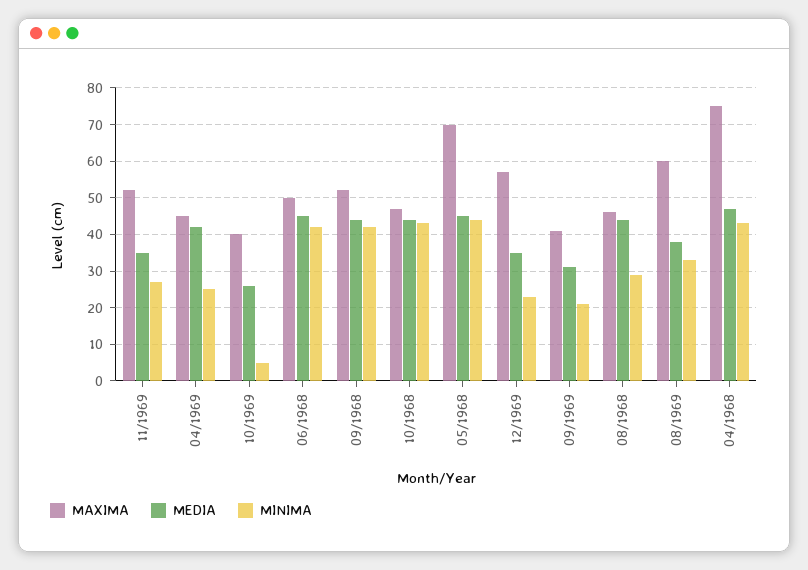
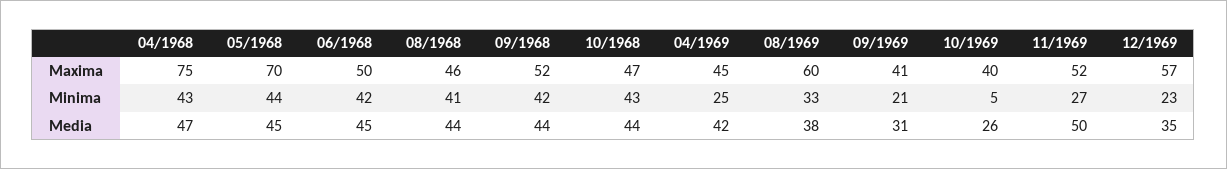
  {
    "MAXIMA": {
      "11/1969": 52,
      "04/1969": 45,
      "10/1969": 40,
      "06/1968": 50,
      "09/1968": 52,
      "10/1968": 47,
      "05/1968": 70,
      "12/1969": 57,
      "09/1969": 41,
      "08/1968": 46,
      "08/1969": 60,
      "04/1968": 75
    },
    "MEDIA": {
-     "11/1969": 35,
+     "11/1969": 50,
      "04/1969": 42,
      "10/1969": 26,
      "06/1968": 45,
      "09/1968": 44,
      "10/1968": 44,
      "05/1968": 45,
      "12/1969": 35,
      "09/1969": 31,
      "08/1968": 44,
      "08/1969": 38,
      "04/1968": 47
    },
    "MINIMA": {
      "11/1969": 27,
      "04/1969": 25,
      "10/1969": 5,
      "06/1968": 42,
      "09/1968": 42,
      "10/1968": 43,
      "05/1968": 44,
      "12/1969": 23,
      "09/1969": 21,
-     "08/1968": 30,
+     "08/1968": 41,
      "08/1969": 33,
      "04/1968": 43
    }
  }

